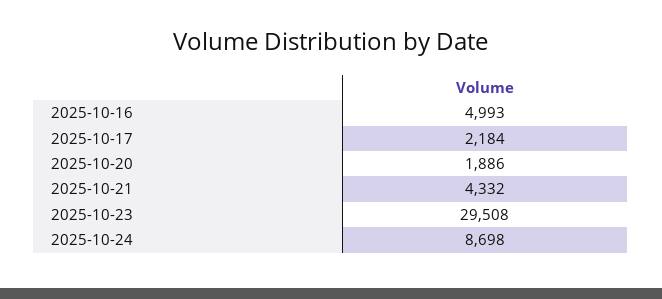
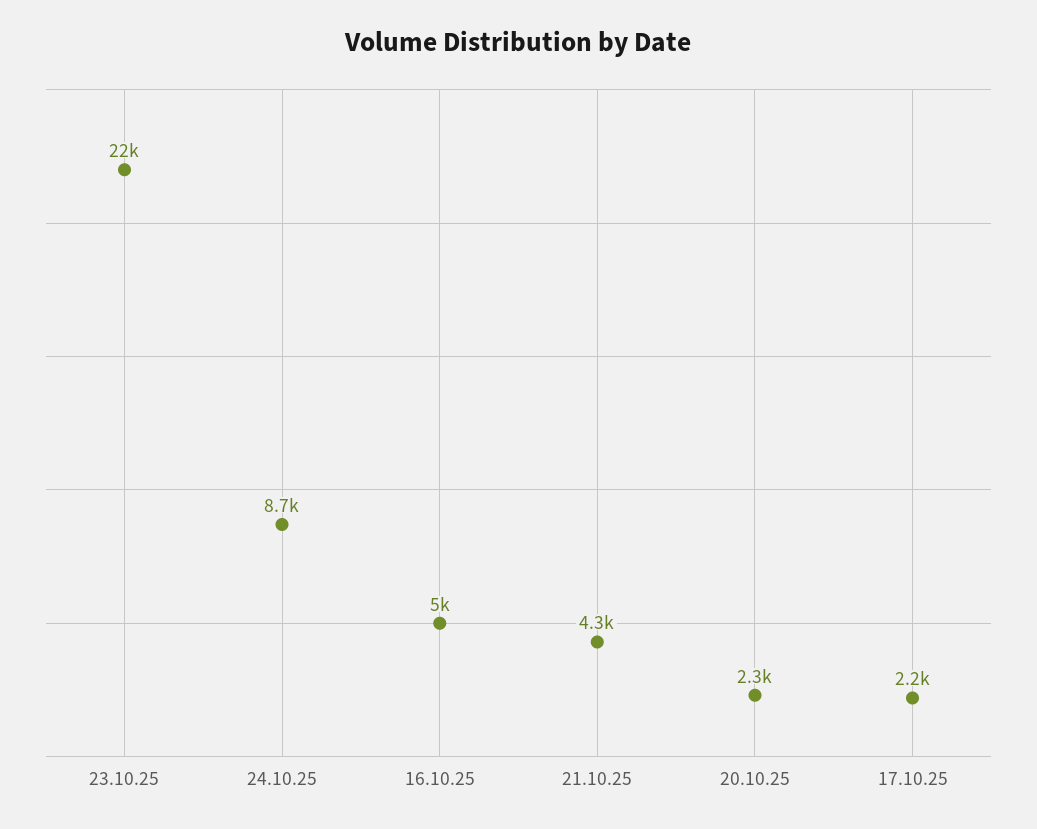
  {
    "2025-10-16": 4993,
    "2025-10-17": 2184,
-   "2025-10-20": 1886,
+   "2025-10-20": 2300,
    "2025-10-21": 4332,
-   "2025-10-23": 29508,
+   "2025-10-23": 22000,
    "2025-10-24": 8698
  }

